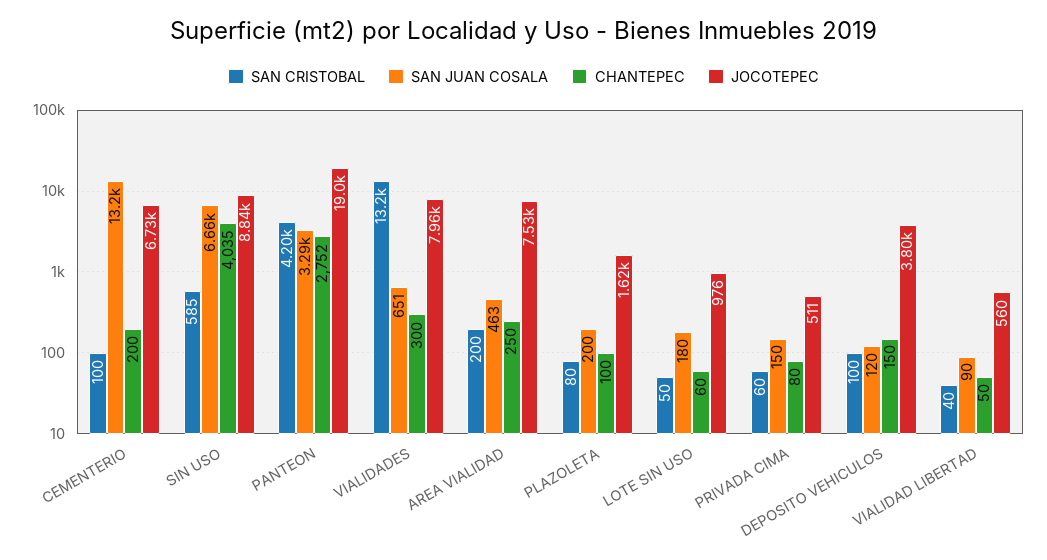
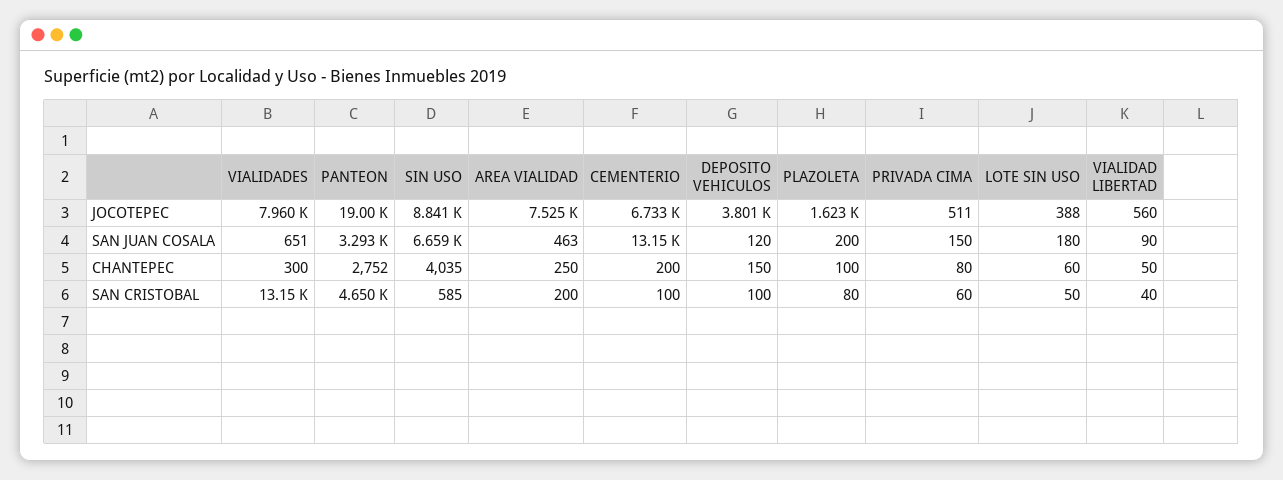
  {
    "SAN CRISTOBAL": {
      "CEMENTERIO": 100,
      "SIN USO": 585,
-     "PANTEON": 4200,
+     "PANTEON": 4650,
      "VIALIDADES": 13150,
      "AREA VIALIDAD": 200,
      "PLAZOLETA": 80,
      "LOTE SIN USO": 50,
      "PRIVADA CIMA": 60,
      "DEPOSITO VEHICULOS": 100,
      "VIALIDAD LIBERTAD": 40
    },
    "SAN JUAN COSALA": {
      "CEMENTERIO": 13150,
      "SIN USO": 6659,
      "PANTEON": 3293,
      "VIALIDADES": 651,
      "AREA VIALIDAD": 463,
      "PLAZOLETA": 200,
      "LOTE SIN USO": 180,
      "PRIVADA CIMA": 150,
      "DEPOSITO VEHICULOS": 120,
      "VIALIDAD LIBERTAD": 90
    },
    "CHANTEPEC": {
      "CEMENTERIO": 200,
      "SIN USO": 4035,
      "PANTEON": 2752,
      "VIALIDADES": 300,
      "AREA VIALIDAD": 250,
      "PLAZOLETA": 100,
      "LOTE SIN USO": 60,
      "PRIVADA CIMA": 80,
      "DEPOSITO VEHICULOS": 150,
      "VIALIDAD LIBERTAD": 50
    },
    "JOCOTEPEC": {
      "CEMENTERIO": 6733,
      "SIN USO": 8841,
      "PANTEON": 19000,
      "VIALIDADES": 7960,
      "AREA VIALIDAD": 7525,
      "PLAZOLETA": 1623,
-     "LOTE SIN USO": 976,
+     "LOTE SIN USO": 388,
      "PRIVADA CIMA": 511,
      "DEPOSITO VEHICULOS": 3801,
      "VIALIDAD LIBERTAD": 560
    }
  }

